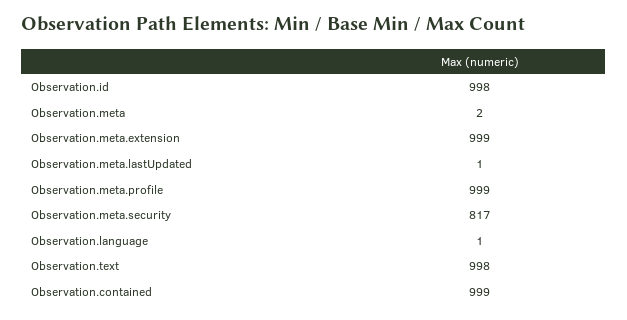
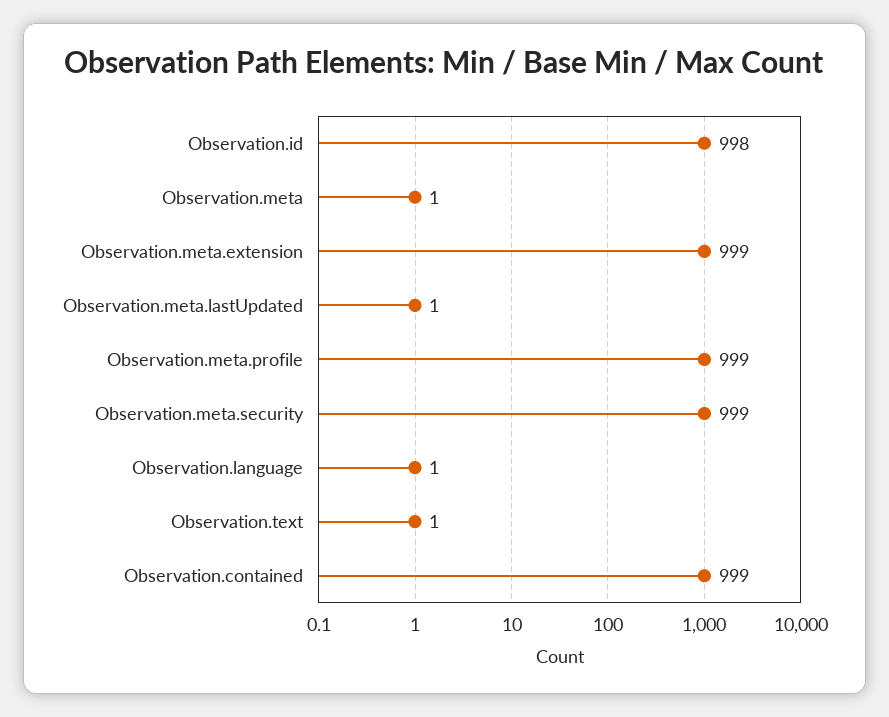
  {
    "Observation.id": 998,
-   "Observation.meta": 2,
+   "Observation.meta": 1,
    "Observation.meta.extension": 999,
    "Observation.meta.lastUpdated": 1,
    "Observation.meta.profile": 999,
-   "Observation.meta.security": 817,
+   "Observation.meta.security": 999,
    "Observation.language": 1,
-   "Observation.text": 998,
+   "Observation.text": 1,
    "Observation.contained": 999
  }

